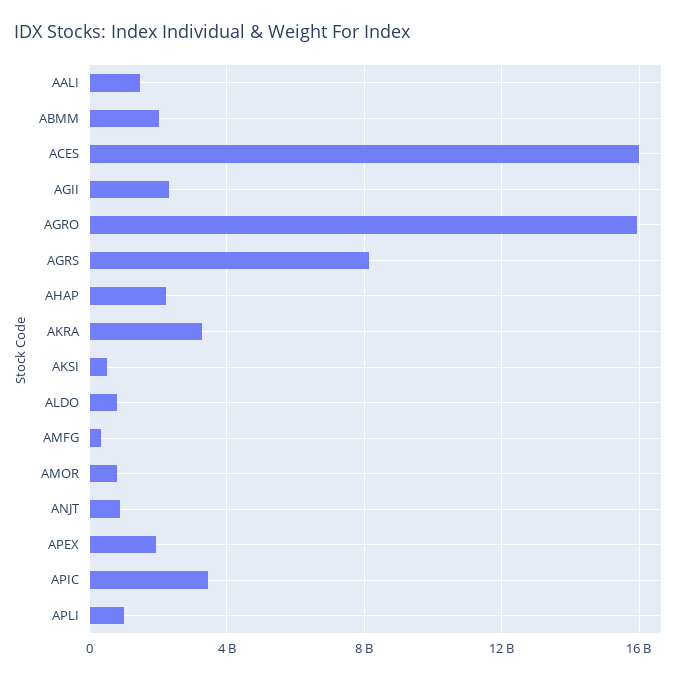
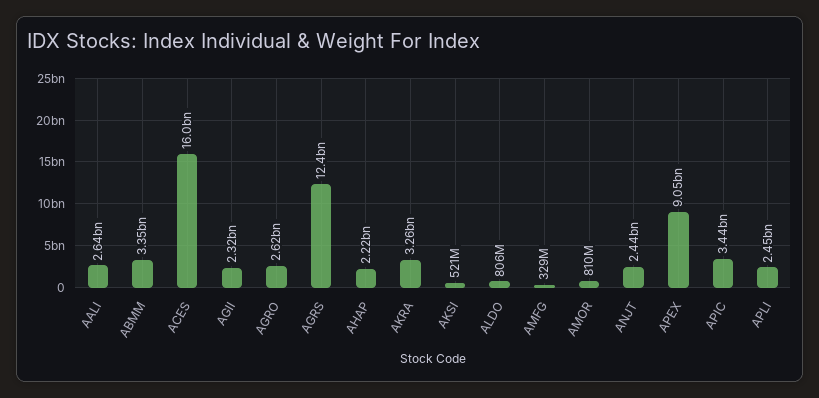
  {
-   "AALI": 1500000000,
+   "AALI": 2640000000,
-   "ABMM": 2000000000,
+   "ABMM": 3350000000,
    "ACES": 16000000000,
    "AGII": 2320000000,
-   "AGRO": 16000000000,
+   "AGRO": 2620000000,
-   "AGRS": 8000000000,
+   "AGRS": 12400000000,
    "AHAP": 2220000000,
    "AKRA": 3260000000,
    "AKSI": 521000000,
    "ALDO": 806000000,
    "AMFG": 329000000,
    "AMOR": 810000000,
-   "ANJT": 1000000000,
+   "ANJT": 2440000000,
-   "APEX": 2000000000,
+   "APEX": 9050000000,
    "APIC": 3440000000,
-   "APLI": 1000000000
+   "APLI": 2450000000
  }

